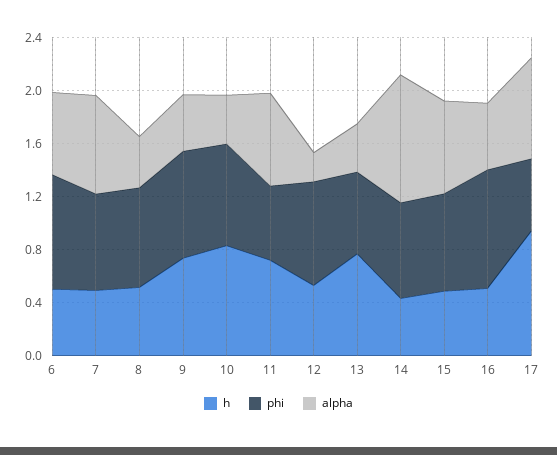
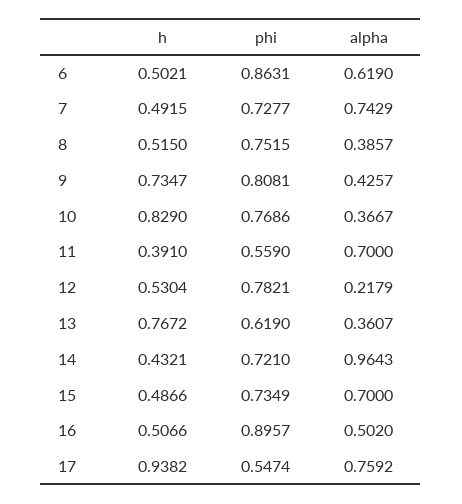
  {
    "h": {
      "6": 0.5021,
      "7": 0.4915,
      "8": 0.515,
      "9": 0.7347,
      "10": 0.829,
-     "11": 0.7,
+     "11": 0.391,
      "12": 0.5304,
      "13": 0.7672,
      "14": 0.4321,
      "15": 0.4866,
      "16": 0.5066,
      "17": 0.9382
    },
    "phi": {
      "6": 0.8631,
      "7": 0.7277,
      "8": 0.7515,
      "9": 0.8081,
      "10": 0.7686,
      "11": 0.559,
      "12": 0.7821,
      "13": 0.619,
      "14": 0.721,
      "15": 0.7349,
      "16": 0.8957,
      "17": 0.5474
    },
    "alpha": {
      "6": 0.619,
      "7": 0.7429,
      "8": 0.3857,
      "9": 0.4257,
      "10": 0.3667,
      "11": 0.7,
      "12": 0.2179,
      "13": 0.3607,
      "14": 0.9643,
      "15": 0.7,
      "16": 0.502,
      "17": 0.7592
    }
  }

